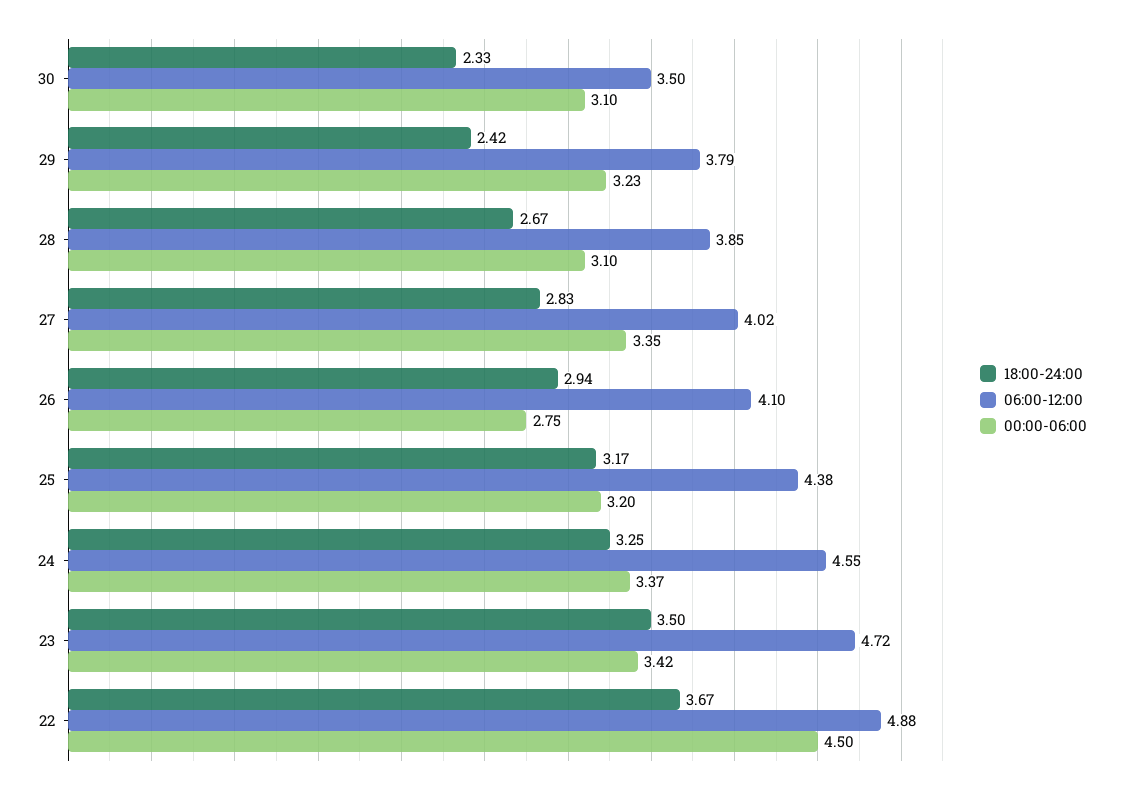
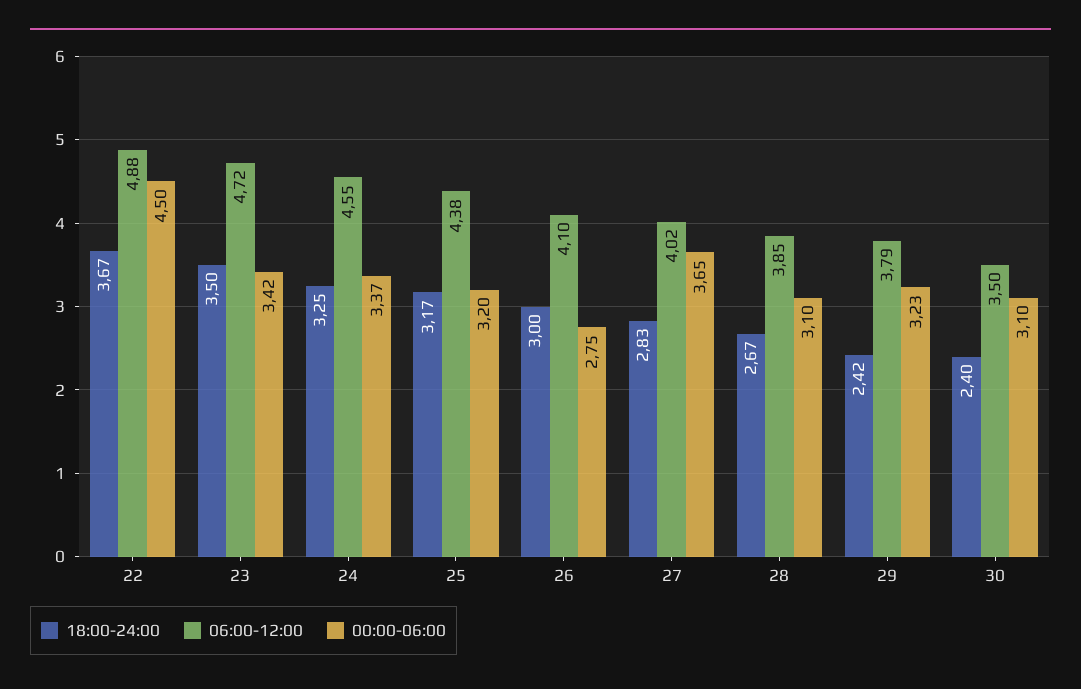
  {
    "18:00-24:00": {
-     "30": 2.33,
+     "30": 2.4,
      "29": 2.42,
      "28": 2.67,
      "27": 2.83,
-     "26": 2.94,
+     "26": 3,
      "25": 3.17,
      "24": 3.25,
      "23": 3.5,
      "22": 3.67
    },
    "06:00-12:00": {
      "30": 3.5,
      "29": 3.79,
      "28": 3.85,
      "27": 4.02,
      "26": 4.1,
      "25": 4.38,
      "24": 4.55,
      "23": 4.72,
      "22": 4.88
    },
    "00:00-06:00": {
      "30": 3.1,
      "29": 3.23,
      "28": 3.1,
-     "27": 3.35,
+     "27": 3.65,
      "26": 2.75,
      "25": 3.2,
      "24": 3.37,
      "23": 3.42,
      "22": 4.5
    }
  }

